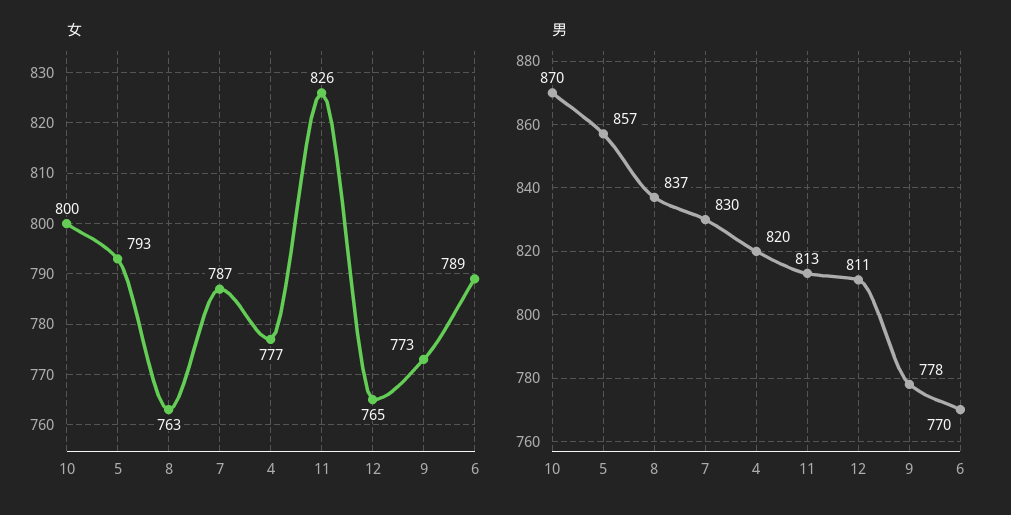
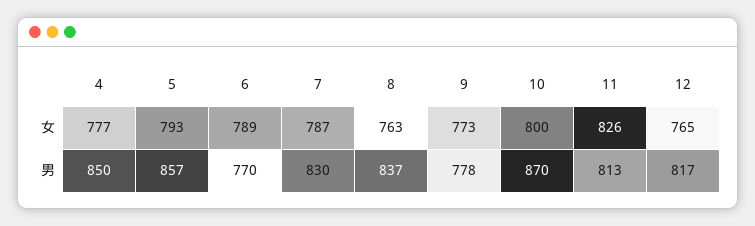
  {
    "女": {
      "10": 800,
      "5": 793,
      "8": 763,
      "7": 787,
      "4": 777,
      "11": 826,
      "12": 765,
      "9": 773,
      "6": 789
    },
    "男": {
      "10": 870,
      "5": 857,
      "8": 837,
      "7": 830,
-     "4": 820,
+     "4": 850,
      "11": 813,
-     "12": 811,
+     "12": 817,
      "9": 778,
      "6": 770
    }
  }

